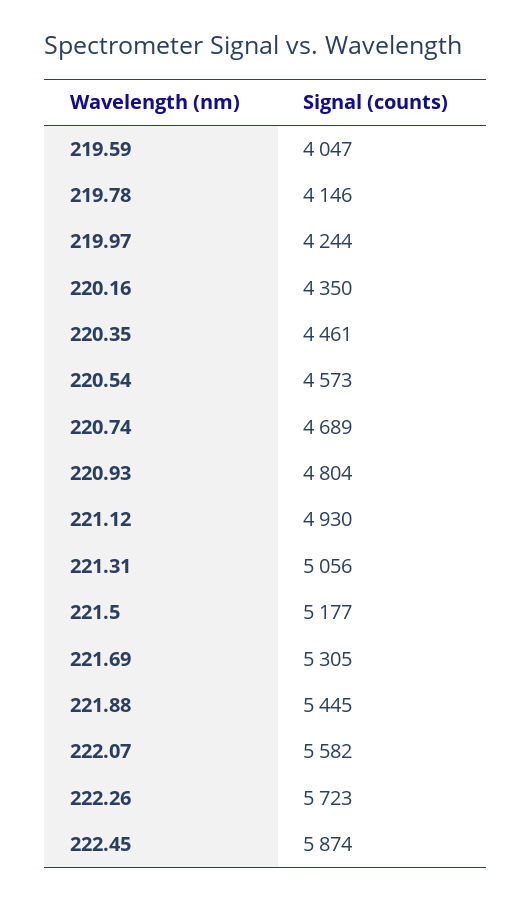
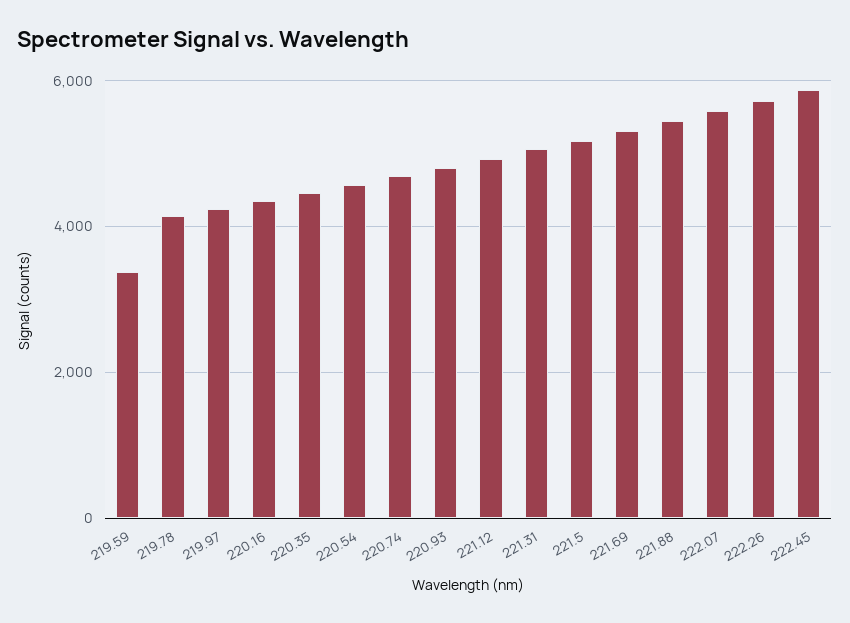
  {
-   "219.59": 4047,
+   "219.59": 3400,
    "219.78": 4146,
    "219.97": 4244,
    "220.16": 4350,
    "220.35": 4461,
    "220.54": 4573,
    "220.74": 4689,
    "220.93": 4804,
    "221.12": 4930,
    "221.31": 5056,
    "221.5": 5177,
    "221.69": 5305,
    "221.88": 5445,
    "222.07": 5582,
    "222.26": 5723,
    "222.45": 5874
  }

